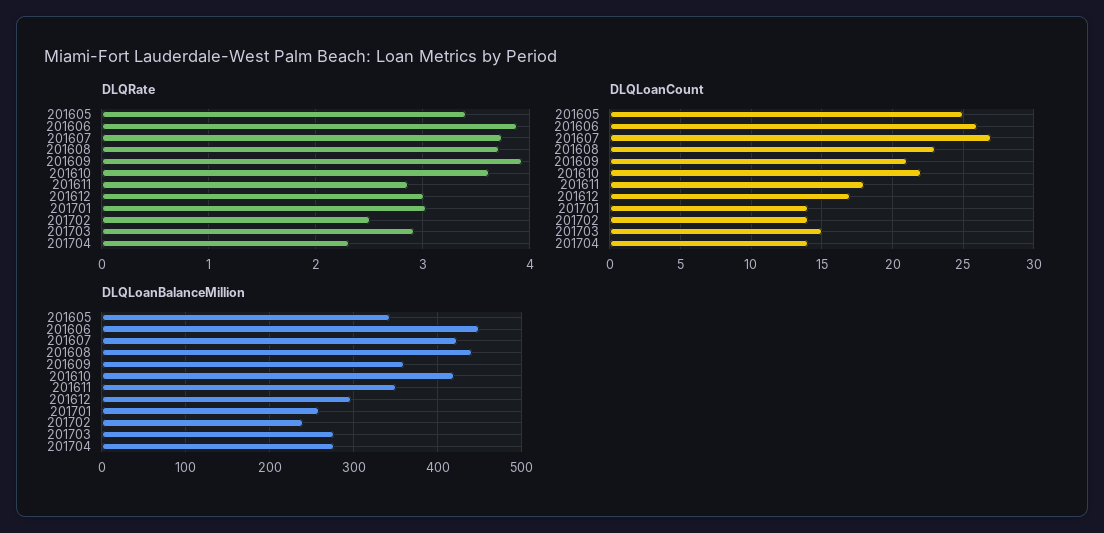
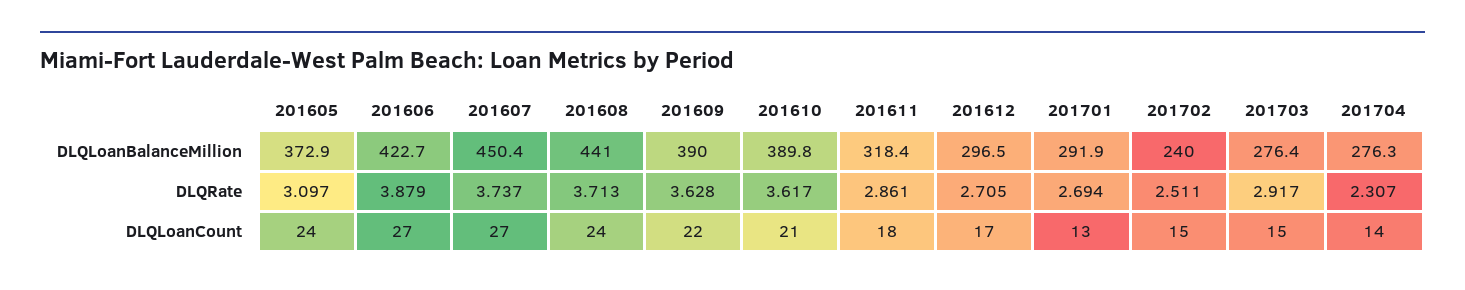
  {
    "DLQRate": {
-     "201605": 3.4,
+     "201605": 3.097,
      "201606": 3.879,
      "201607": 3.737,
      "201608": 3.713,
-     "201609": 3.9,
+     "201609": 3.628,
      "201610": 3.617,
      "201611": 2.861,
-     "201612": 3,
+     "201612": 2.705,
-     "201701": 3,
+     "201701": 2.694,
      "201702": 2.511,
      "201703": 2.917,
      "201704": 2.307
    },
    "DLQLoanCount": {
-     "201605": 25,
+     "201605": 24,
-     "201606": 26,
+     "201606": 27,
      "201607": 27,
-     "201608": 23,
+     "201608": 24,
-     "201609": 21,
+     "201609": 22,
-     "201610": 22,
+     "201610": 21,
      "201611": 18,
      "201612": 17,
-     "201701": 14,
+     "201701": 13,
-     "201702": 14,
+     "201702": 15,
      "201703": 15,
      "201704": 14
    },
    "DLQLoanBalanceMillion": {
-     "201605": 340,
+     "201605": 372.9,
-     "201606": 450,
+     "201606": 422.7,
-     "201607": 420,
+     "201607": 450.4,
      "201608": 441,
-     "201609": 360,
+     "201609": 390,
-     "201610": 420,
+     "201610": 389.8,
-     "201611": 350,
+     "201611": 318.4,
      "201612": 296.5,
-     "201701": 260,
+     "201701": 291.9,
      "201702": 240,
      "201703": 276.4,
      "201704": 276.3
    }
  }

